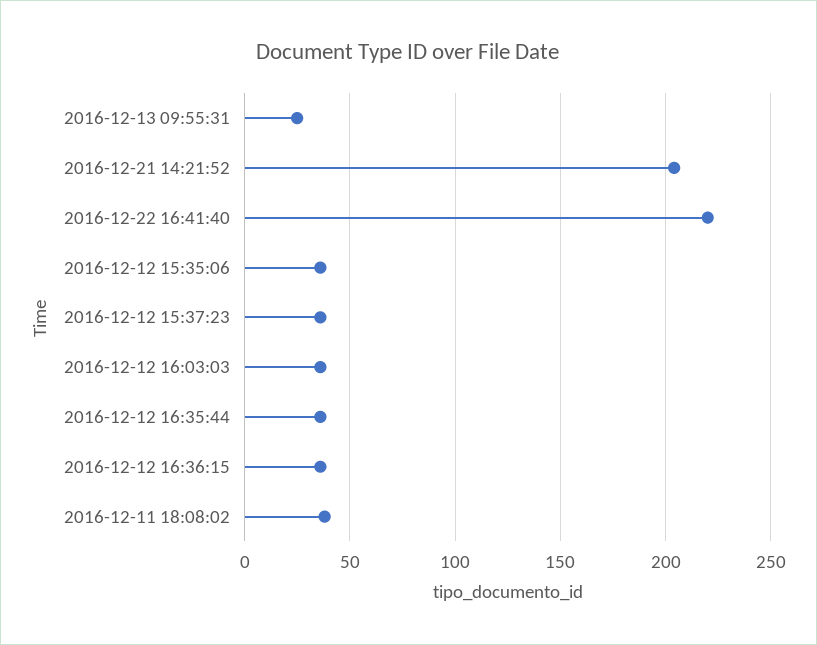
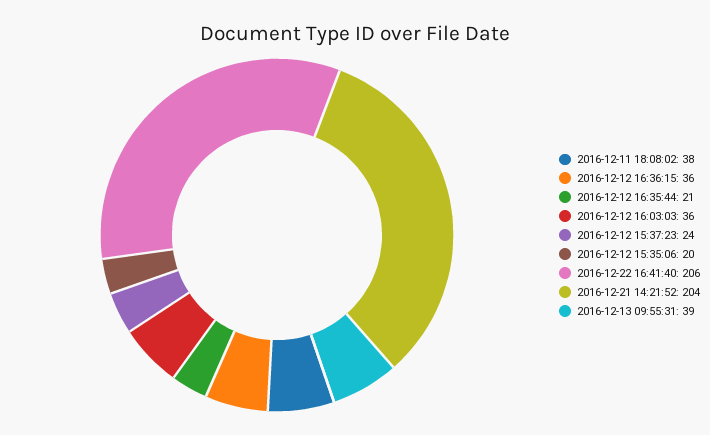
  {
-   "2016-12-13 09:55:31": 25,
+   "2016-12-13 09:55:31": 39,
    "2016-12-21 14:21:52": 204,
-   "2016-12-22 16:41:40": 220,
+   "2016-12-22 16:41:40": 206,
-   "2016-12-12 15:35:06": 35,
+   "2016-12-12 15:35:06": 20,
-   "2016-12-12 15:37:23": 35,
+   "2016-12-12 15:37:23": 24,
    "2016-12-12 16:03:03": 36,
-   "2016-12-12 16:35:44": 35,
+   "2016-12-12 16:35:44": 21,
    "2016-12-12 16:36:15": 36,
    "2016-12-11 18:08:02": 38
  }

